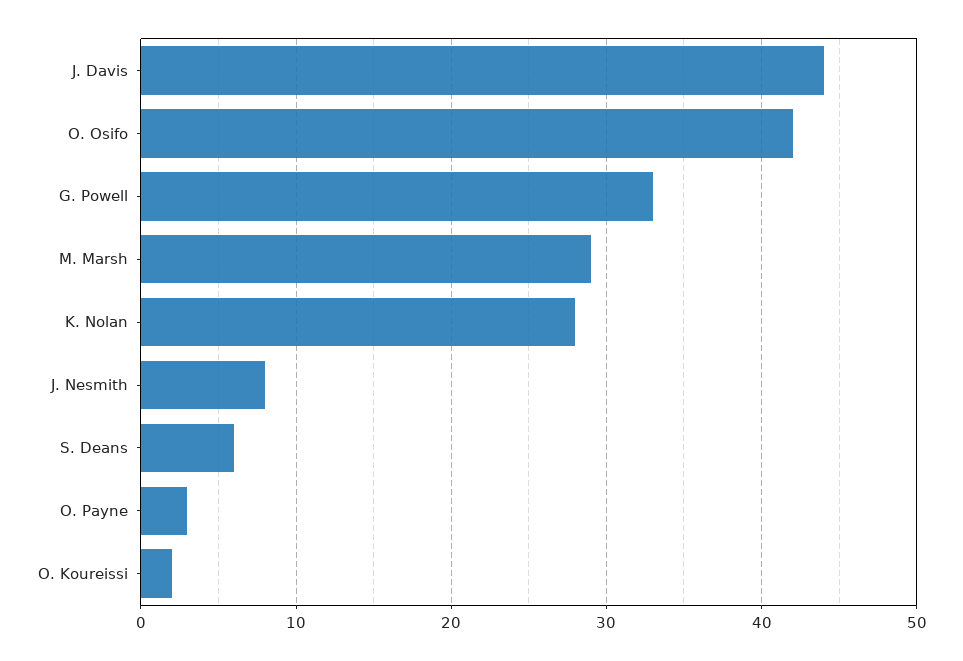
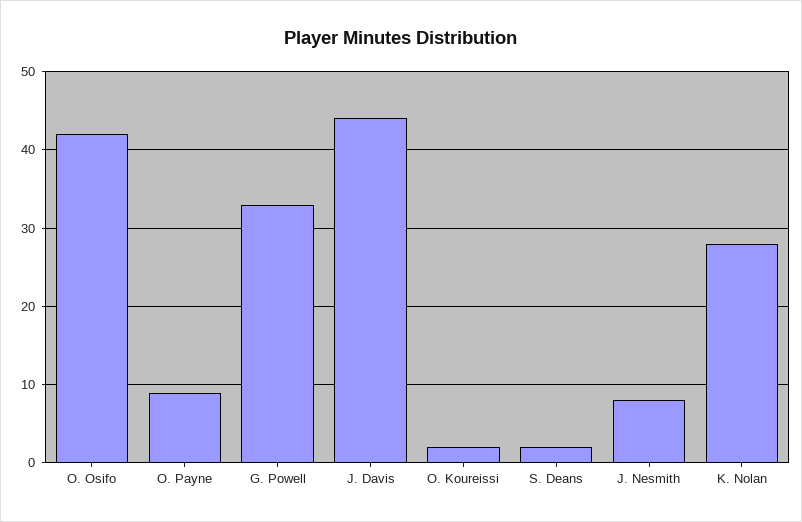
  {
    "J. Davis": 44,
    "O. Osifo": 42,
    "G. Powell": 33,
-   "M. Marsh": 29,
    "K. Nolan": 28,
    "J. Nesmith": 8,
-   "S. Deans": 6,
+   "S. Deans": 2,
-   "O. Payne": 3,
+   "O. Payne": 9,
    "O. Koureissi": 2
  }

